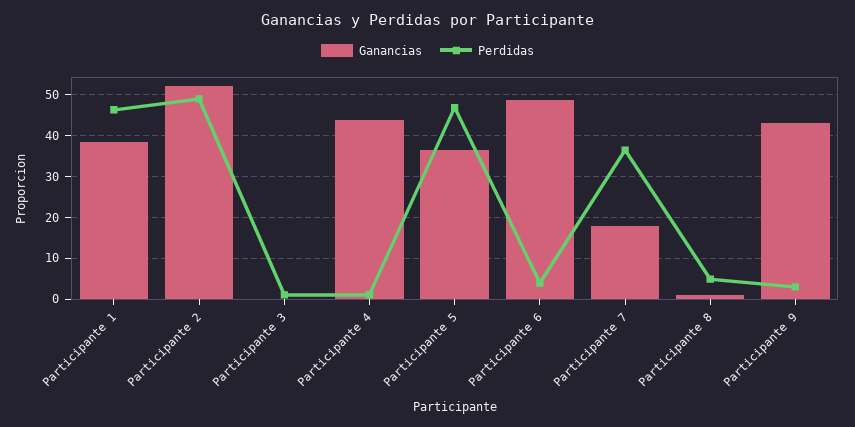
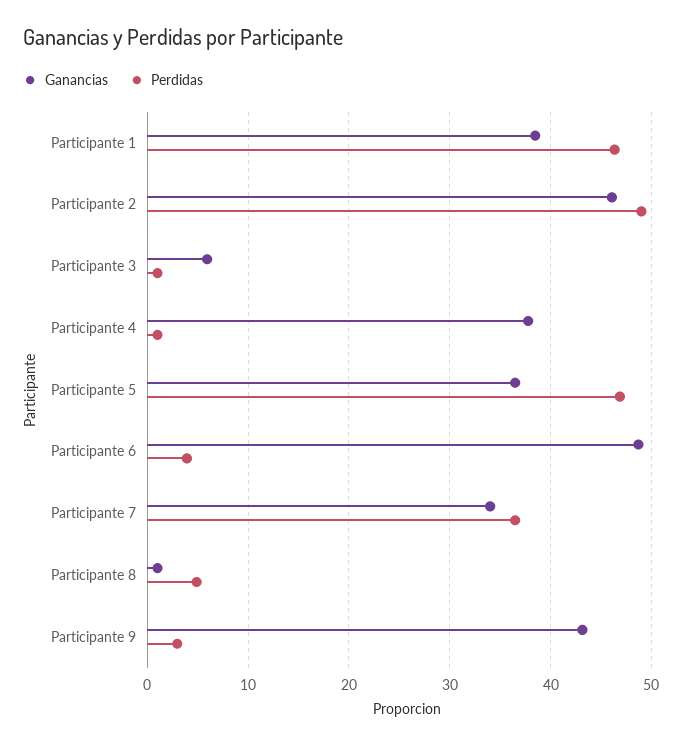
  {
    "Ganancias": {
      "Participante 1": 38,
-     "Participante 2": 52,
+     "Participante 2": 46,
-     "Participante 3": 0,
+     "Participante 3": 6,
-     "Participante 4": 44,
+     "Participante 4": 38,
      "Participante 5": 36,
      "Participante 6": 49,
-     "Participante 7": 18,
+     "Participante 7": 34,
      "Participante 8": 1,
      "Participante 9": 43
    },
    "Perdidas": {
      "Participante 1": 46,
      "Participante 2": 49,
      "Participante 3": 1,
      "Participante 4": 1,
      "Participante 5": 47,
      "Participante 6": 4,
      "Participante 7": 36,
      "Participante 8": 5,
      "Participante 9": 3
    }
  }

